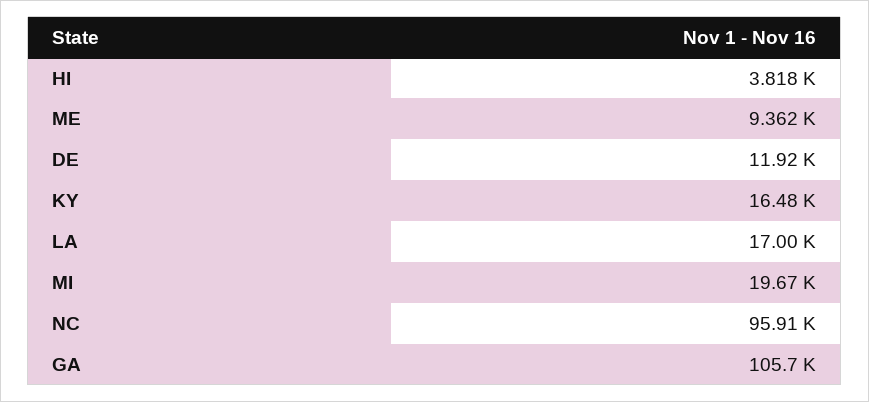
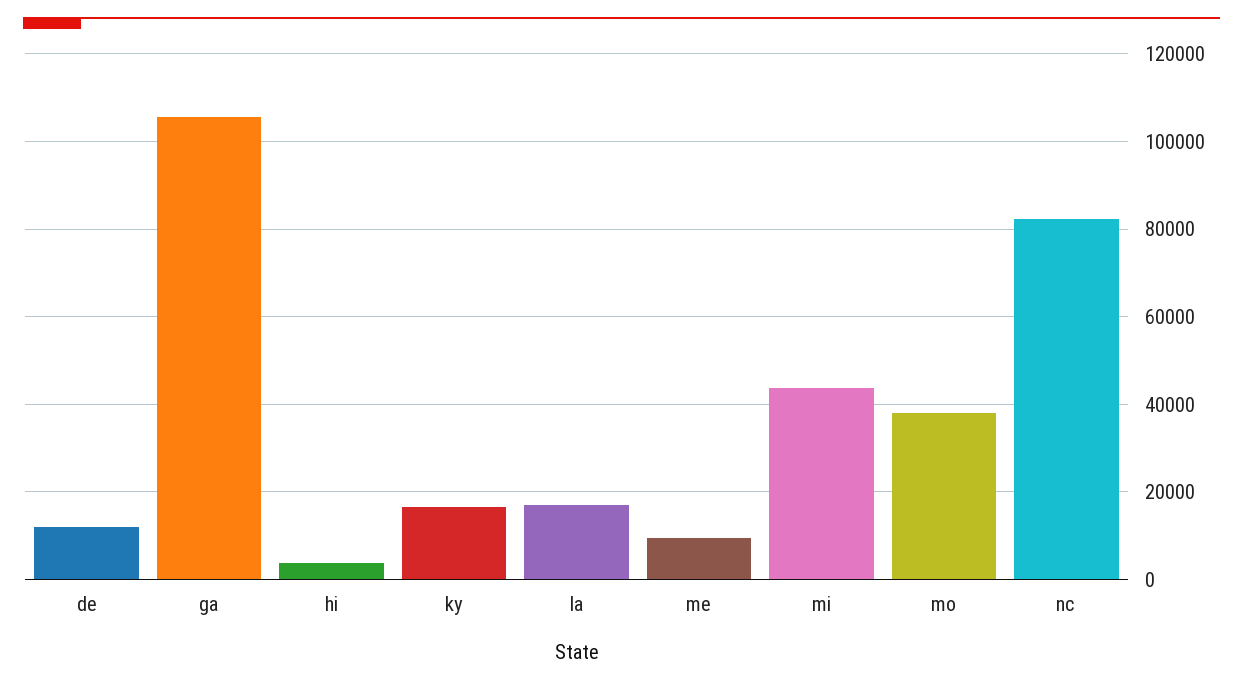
  {
    "HI": 3818,
    "ME": 9362,
    "DE": 11920,
    "KY": 16480,
    "LA": 17000,
-   "MI": 19670,
+   "MI": 44000,
-   "NC": 95910,
+   "NC": 82000,
-   "GA": 105700
+   "GA": 105700,
+   "mo": 38000
  }

